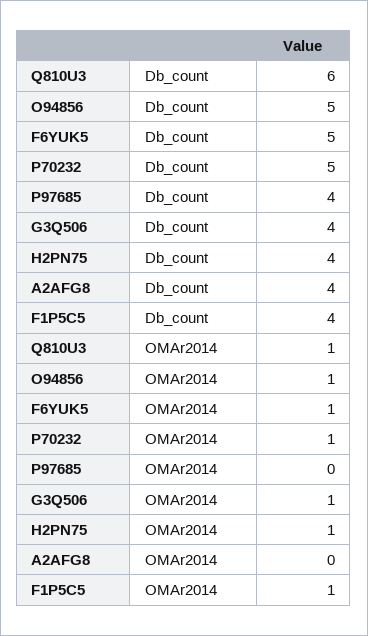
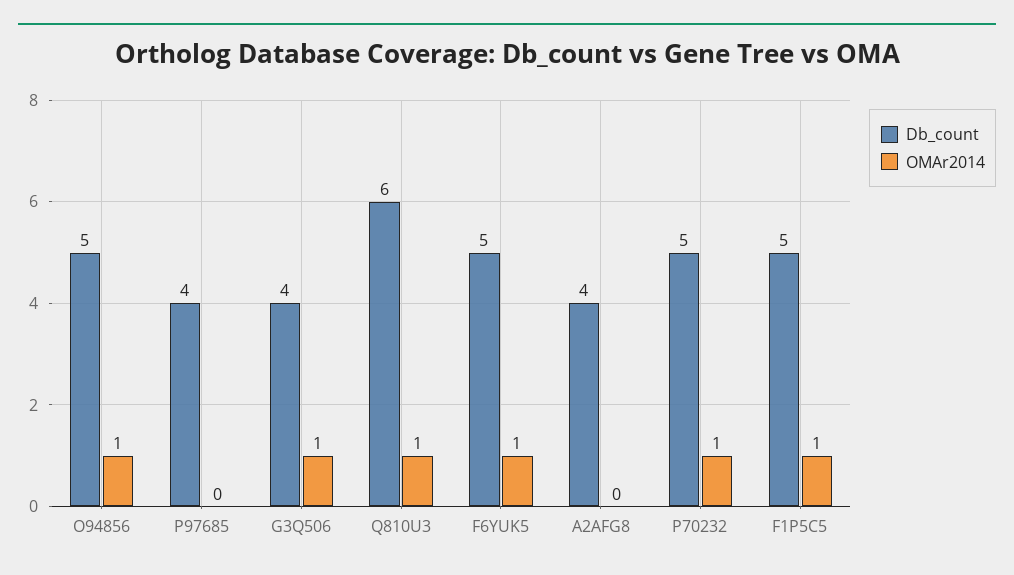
  {
    "Db_count": {
      "Q810U3": 6,
      "O94856": 5,
      "F6YUK5": 5,
      "P70232": 5,
      "P97685": 4,
      "G3Q506": 4,
-     "H2PN75": 4,
      "A2AFG8": 4,
-     "F1P5C5": 4
+     "F1P5C5": 5
    },
    "OMAr2014": {
      "Q810U3": 1,
      "O94856": 1,
      "F6YUK5": 1,
      "P70232": 1,
      "P97685": 0,
      "G3Q506": 1,
-     "H2PN75": 1,
      "A2AFG8": 0,
      "F1P5C5": 1
    }
  }

